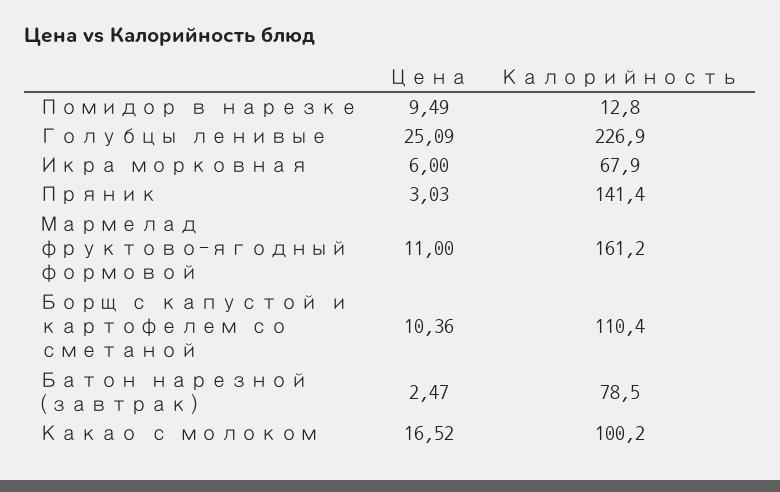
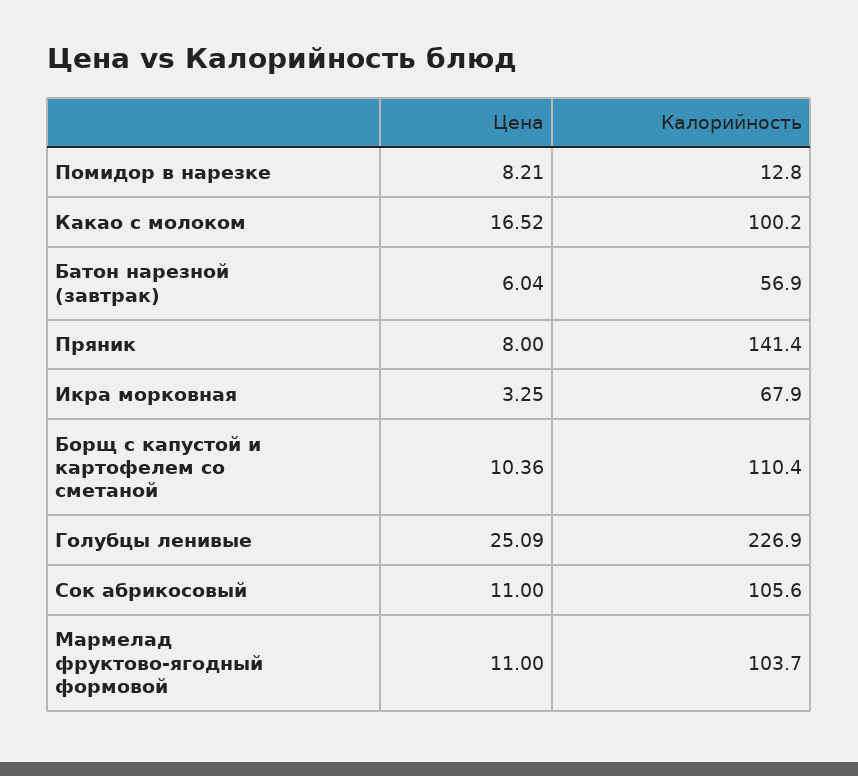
  {
    "Цена": {
-     "Помидор в нарезке": 9.49,
+     "Помидор в нарезке": 8.21,
      "Голубцы ленивые": 25.09,
-     "Икра морковная": 6,
+     "Икра морковная": 3.25,
-     "Пряник": 3.03,
+     "Пряник": 8,
      "Мармелад фруктово-ягодный формовой": 11,
      "Борщ с капустой и картофелем со сметаной": 10.36,
-     "Батон нарезной (завтрак)": 2.47,
+     "Батон нарезной (завтрак)": 6.04,
-     "Какао с молоком": 16.52
+     "Какао с молоком": 16.52,
+     "Сок абрикосовый": 11
    },
    "Калорийность": {
      "Помидор в нарезке": 12.8,
      "Голубцы ленивые": 226.9,
      "Икра морковная": 67.9,
      "Пряник": 141.4,
-     "Мармелад фруктово-ягодный формовой": 161.2,
+     "Мармелад фруктово-ягодный формовой": 103.7,
      "Борщ с капустой и картофелем со сметаной": 110.4,
-     "Батон нарезной (завтрак)": 78.5,
+     "Батон нарезной (завтрак)": 56.9,
-     "Какао с молоком": 100.2
+     "Какао с молоком": 100.2,
+     "Сок абрикосовый": 105.6
    }
  }

